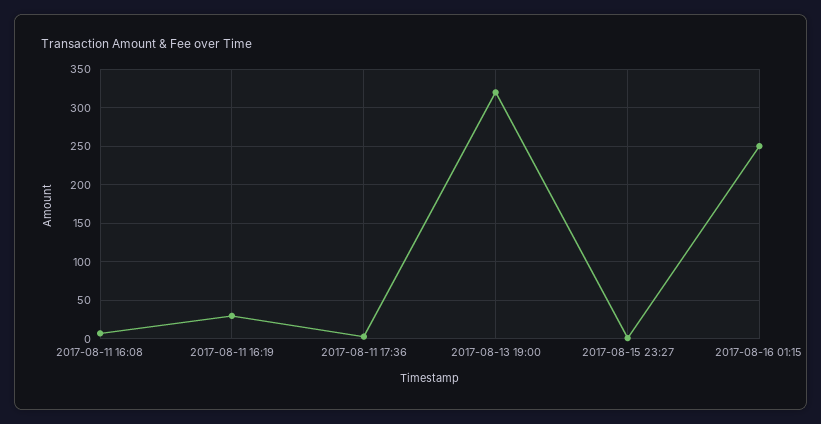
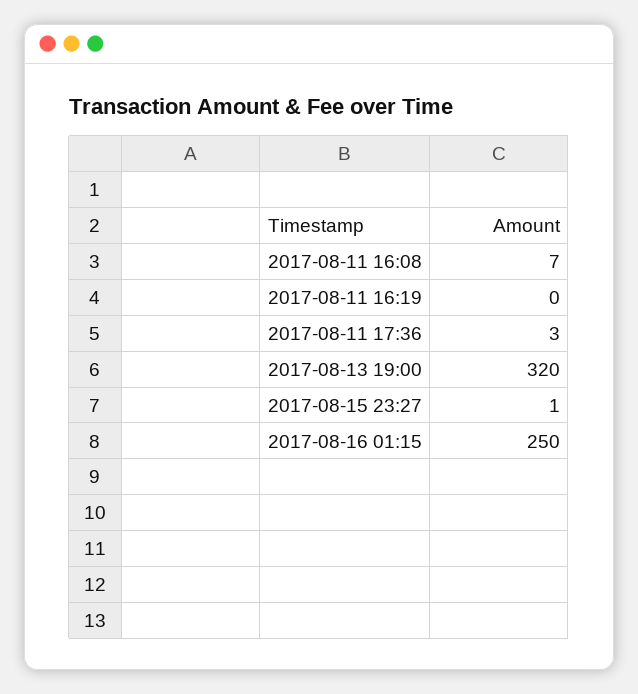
  {
    "2017-08-11 16:08": 7,
-   "2017-08-11 16:19": 30,
+   "2017-08-11 16:19": 0,
    "2017-08-11 17:36": 3,
    "2017-08-13 19:00": 320,
    "2017-08-15 23:27": 1,
    "2017-08-16 01:15": 250
  }

